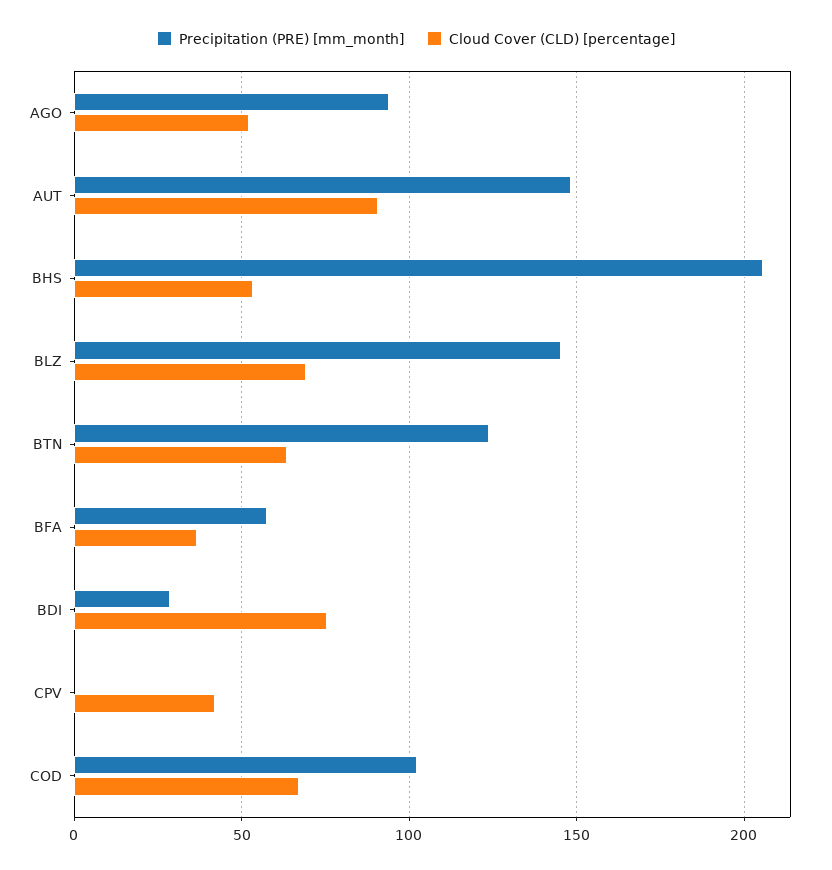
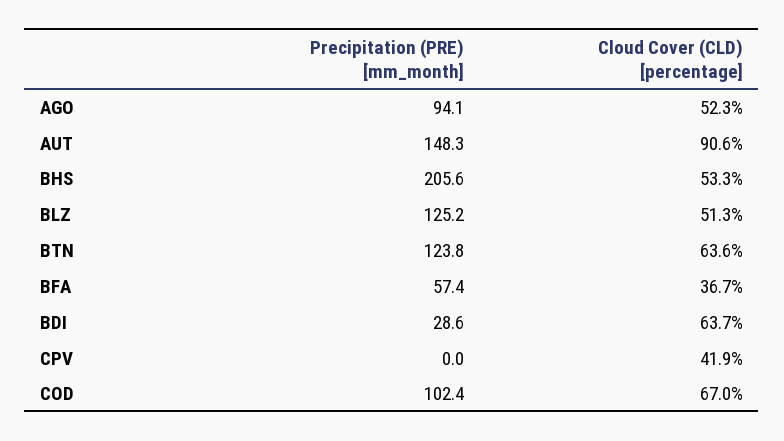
  {
    "Precipitation (PRE) [mm_month]": {
      "AGO": 94.1,
      "AUT": 148.3,
      "BHS": 205.6,
-     "BLZ": 145,
+     "BLZ": 125.2,
      "BTN": 123.8,
      "BFA": 57.4,
      "BDI": 28.6,
      "CPV": 0,
      "COD": 102.4
    },
    "Cloud Cover (CLD) [percentage]": {
      "AGO": 52.3,
      "AUT": 90.6,
      "BHS": 53.3,
-     "BLZ": 70,
+     "BLZ": 51.3,
      "BTN": 63.6,
      "BFA": 36.7,
-     "BDI": 75,
+     "BDI": 63.7,
      "CPV": 41.9,
      "COD": 67
    }
  }

